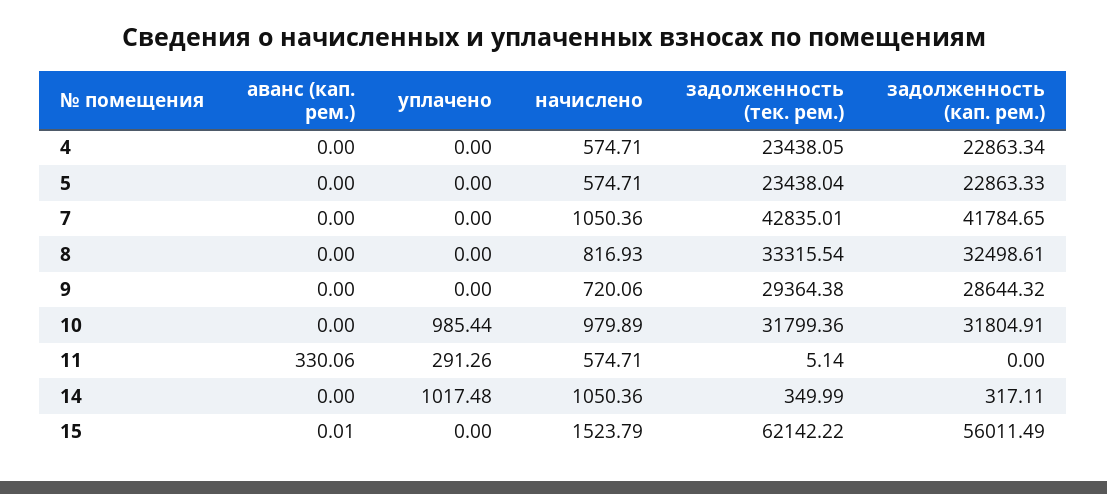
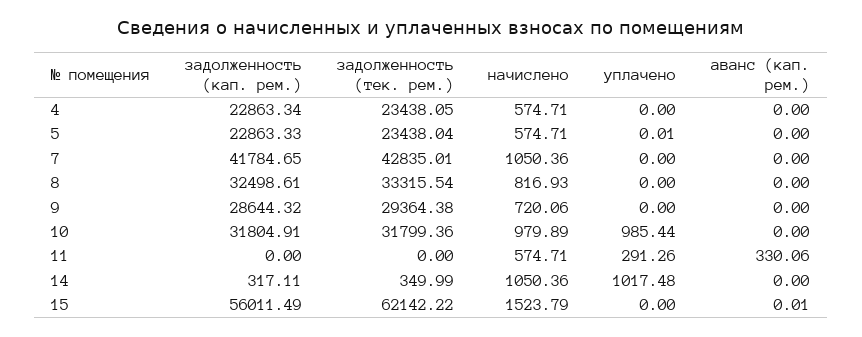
  {
    "аванс (кап. рем.)": {
      "4": 0,
      "5": 0,
      "7": 0,
      "8": 0,
      "9": 0,
      "10": 0,
      "11": 330.06,
      "14": 0,
      "15": 0.01
    },
    "уплачено": {
      "4": 0,
-     "5": 0,
+     "5": 0.01,
      "7": 0,
      "8": 0,
      "9": 0,
      "10": 985.44,
      "11": 291.26,
      "14": 1017.48,
      "15": 0
    },
    "начислено": {
      "4": 574.71,
      "5": 574.71,
      "7": 1050.36,
      "8": 816.93,
      "9": 720.06,
      "10": 979.89,
      "11": 574.71,
      "14": 1050.36,
      "15": 1523.79
    },
    "задолженность (тек. рем.)": {
      "4": 23438.05,
      "5": 23438.04,
      "7": 42835.01,
      "8": 33315.54,
      "9": 29364.38,
      "10": 31799.36,
-     "11": 5.14,
+     "11": 0,
      "14": 349.99,
      "15": 62142.22
    },
    "задолженность (кап. рем.)": {
      "4": 22863.34,
      "5": 22863.33,
      "7": 41784.65,
      "8": 32498.61,
      "9": 28644.32,
      "10": 31804.91,
      "11": 0,
      "14": 317.11,
      "15": 56011.49
    }
  }

